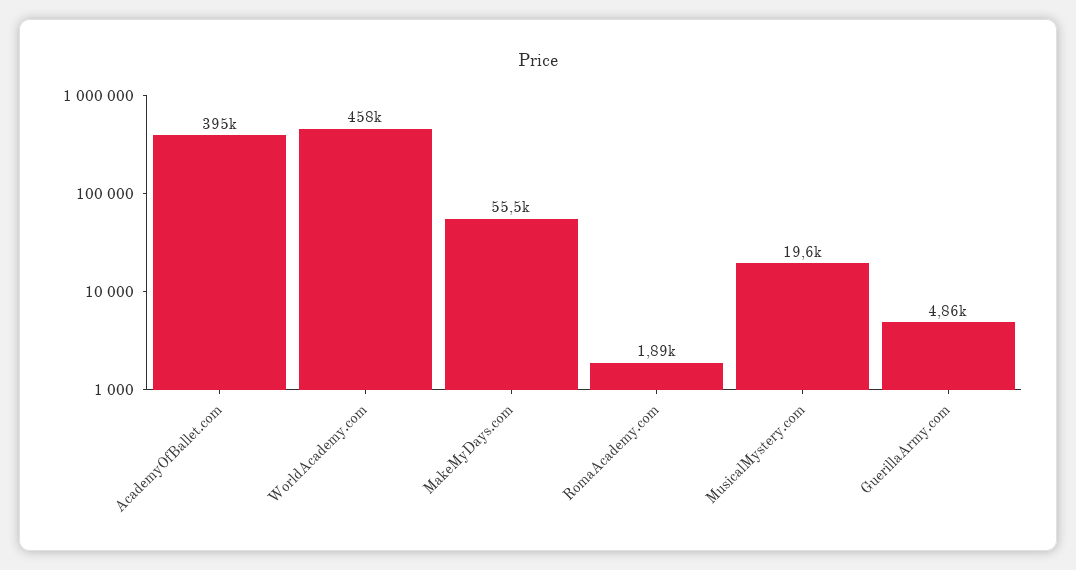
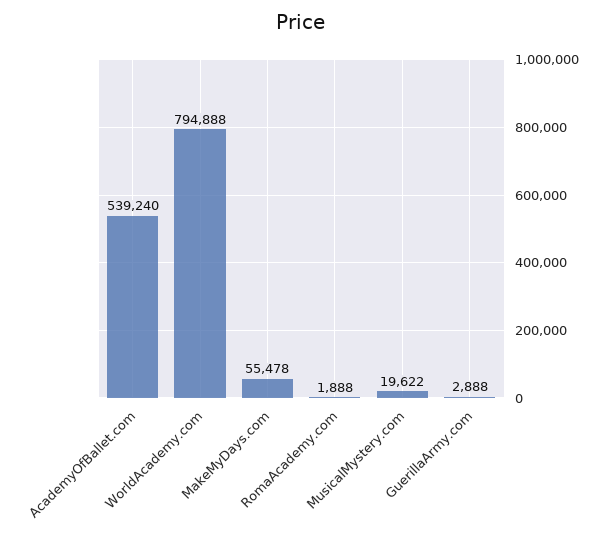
  {
-   "AcademyOfBallet.com": 395000,
+   "AcademyOfBallet.com": 539240,
-   "WorldAcademy.com": 458000,
+   "WorldAcademy.com": 794888,
    "MakeMyDays.com": 55478,
    "RomaAcademy.com": 1888,
    "MusicalMystery.com": 19622,
-   "GuerillaArmy.com": 4860
+   "GuerillaArmy.com": 2888
  }

